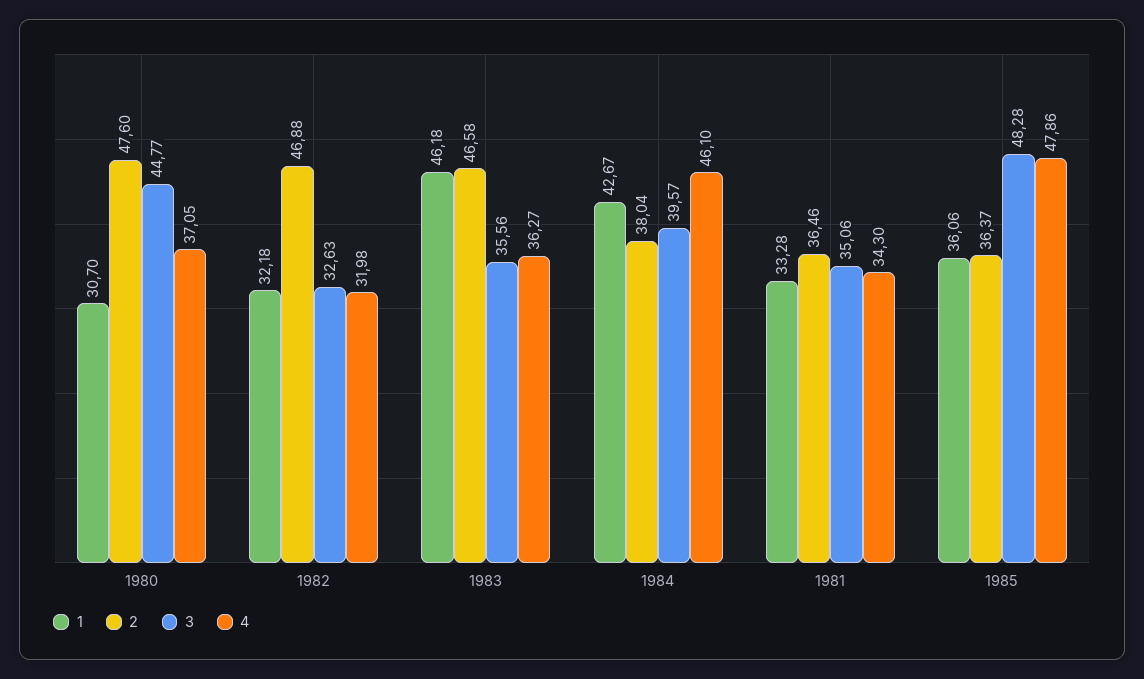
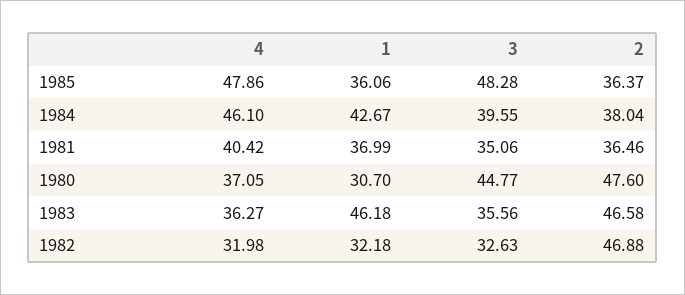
  {
    "1": {
      "1980": 30.7,
      "1982": 32.18,
      "1983": 46.18,
      "1984": 42.67,
-     "1981": 33.28,
+     "1981": 36.99,
      "1985": 36.06
    },
    "2": {
      "1980": 47.6,
      "1982": 46.88,
      "1983": 46.58,
      "1984": 38.04,
      "1981": 36.46,
      "1985": 36.37
    },
    "3": {
      "1980": 44.77,
      "1982": 32.63,
      "1983": 35.56,
-     "1984": 39.57,
+     "1984": 39.55,
      "1981": 35.06,
      "1985": 48.28
    },
    "4": {
      "1980": 37.05,
      "1982": 31.98,
      "1983": 36.27,
      "1984": 46.1,
-     "1981": 34.3,
+     "1981": 40.42,
      "1985": 47.86
    }
  }

